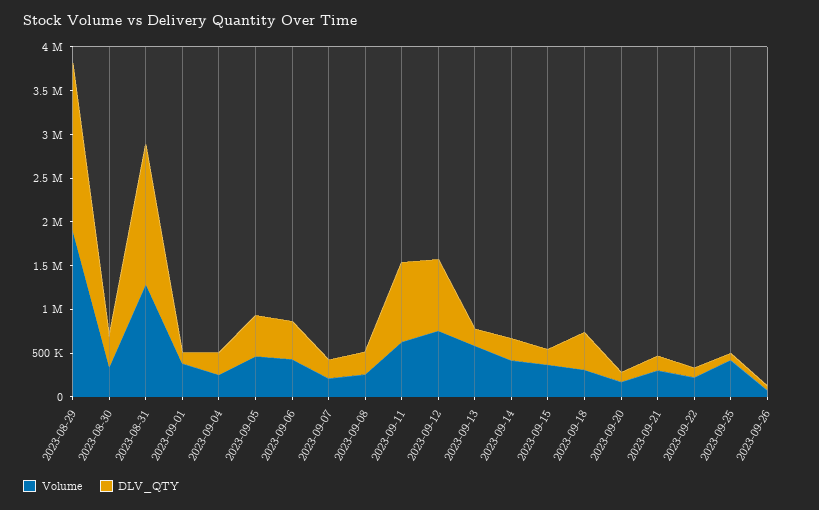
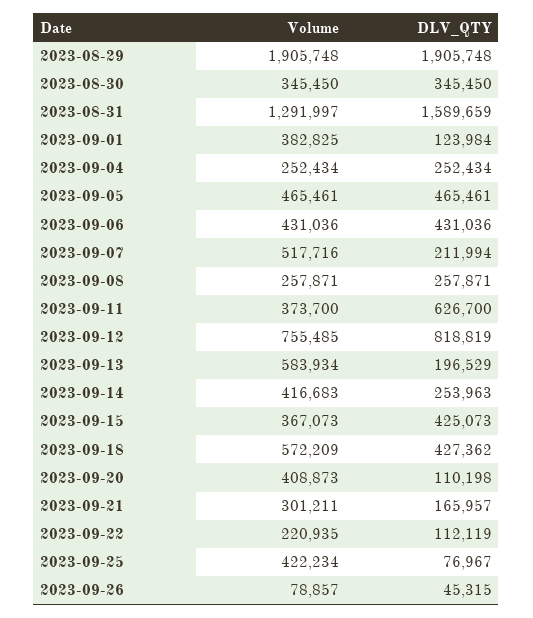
  {
    "Volume": {
      "2023-08-29": 1905748,
      "2023-08-30": 345450,
      "2023-08-31": 1291997,
      "2023-09-01": 382825,
      "2023-09-04": 252434,
      "2023-09-05": 465461,
      "2023-09-06": 431036,
-     "2023-09-07": 200000,
+     "2023-09-07": 517716,
      "2023-09-08": 257871,
-     "2023-09-11": 600000,
+     "2023-09-11": 373700,
      "2023-09-12": 755485,
      "2023-09-13": 583934,
      "2023-09-14": 416683,
      "2023-09-15": 367073,
-     "2023-09-18": 300000,
+     "2023-09-18": 572209,
-     "2023-09-20": 200000,
+     "2023-09-20": 408873,
      "2023-09-21": 301211,
      "2023-09-22": 220935,
      "2023-09-25": 422234,
      "2023-09-26": 78857
    },
    "DLV_QTY": {
      "2023-08-29": 1905748,
      "2023-08-30": 345450,
      "2023-08-31": 1589659,
      "2023-09-01": 123984,
      "2023-09-04": 252434,
      "2023-09-05": 465461,
      "2023-09-06": 431036,
      "2023-09-07": 211994,
      "2023-09-08": 257871,
-     "2023-09-11": 900000,
+     "2023-09-11": 626700,
      "2023-09-12": 818819,
      "2023-09-13": 196529,
      "2023-09-14": 253963,
-     "2023-09-15": 200000,
+     "2023-09-15": 425073,
      "2023-09-18": 427362,
      "2023-09-20": 110198,
      "2023-09-21": 165957,
      "2023-09-22": 112119,
      "2023-09-25": 76967,
      "2023-09-26": 45315
    }
  }

